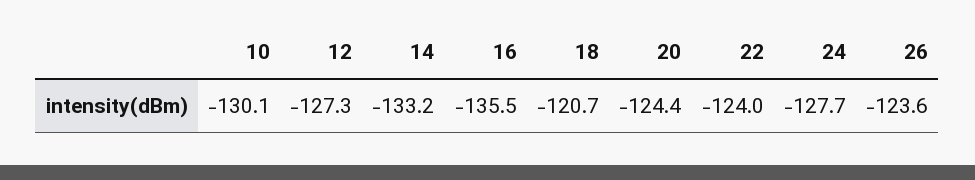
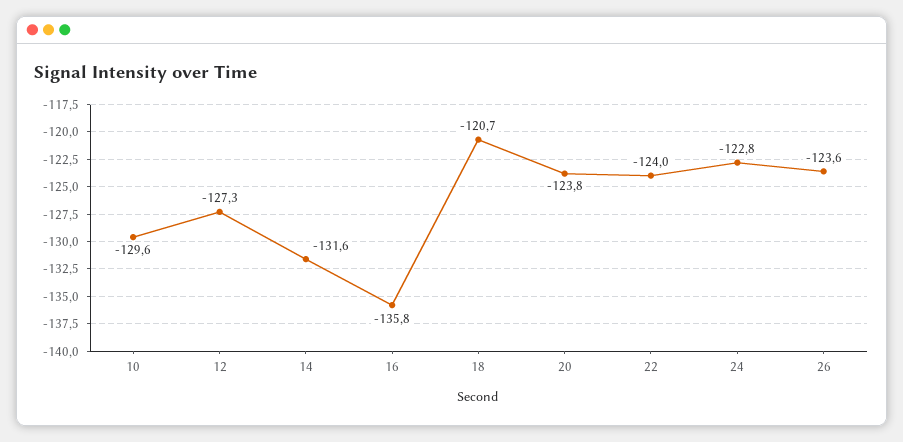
  {
-   "10": -130.1,
+   "10": -129.6,
    "12": -127.3,
-   "14": -133.2,
+   "14": -131.6,
-   "16": -135.5,
+   "16": -135.8,
    "18": -120.7,
-   "20": -124.4,
+   "20": -123.8,
    "22": -124,
-   "24": -127.7,
+   "24": -122.8,
    "26": -123.6
  }

